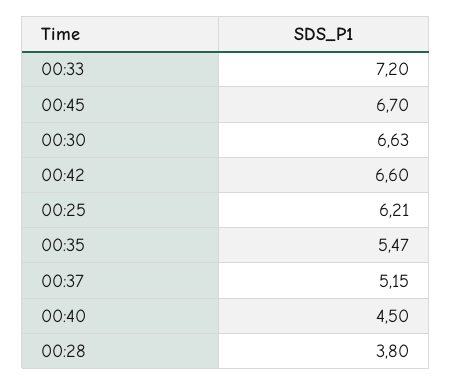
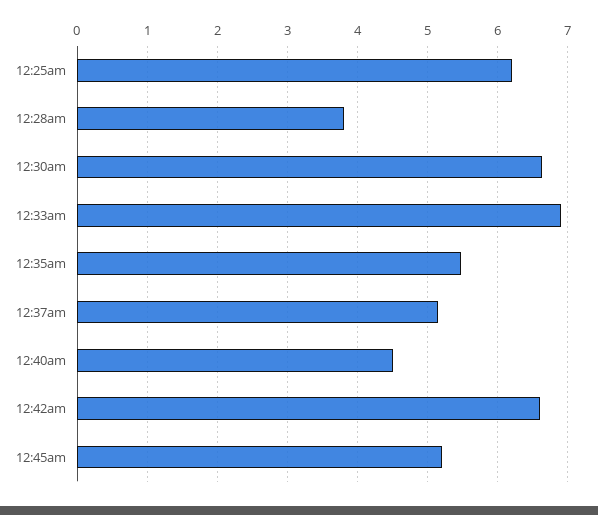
  {
-   "00:33": 7.2,
+   "00:33": 6.9,
-   "00:45": 6.7,
+   "00:45": 5.2,
    "00:30": 6.63,
    "00:42": 6.6,
    "00:25": 6.21,
    "00:35": 5.47,
    "00:37": 5.15,
    "00:40": 4.5,
    "00:28": 3.8
  }

